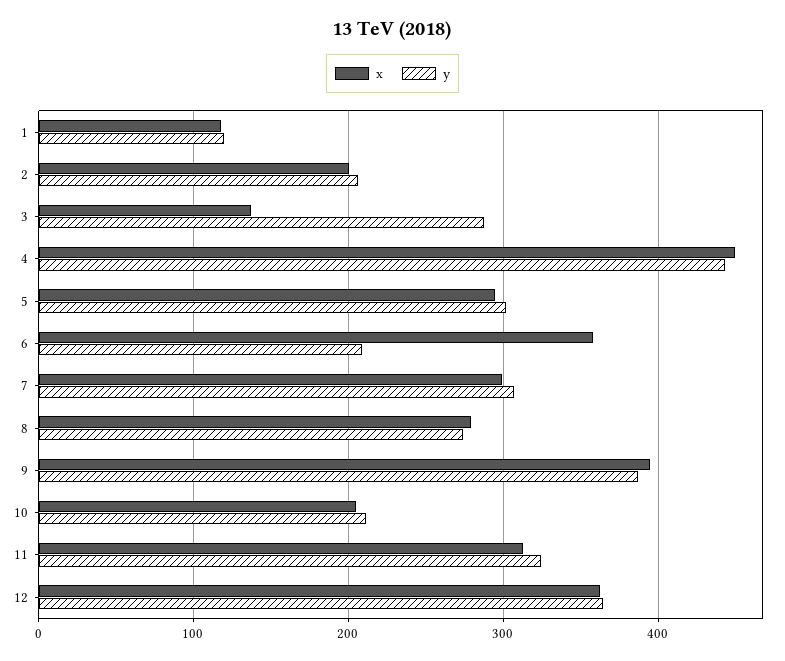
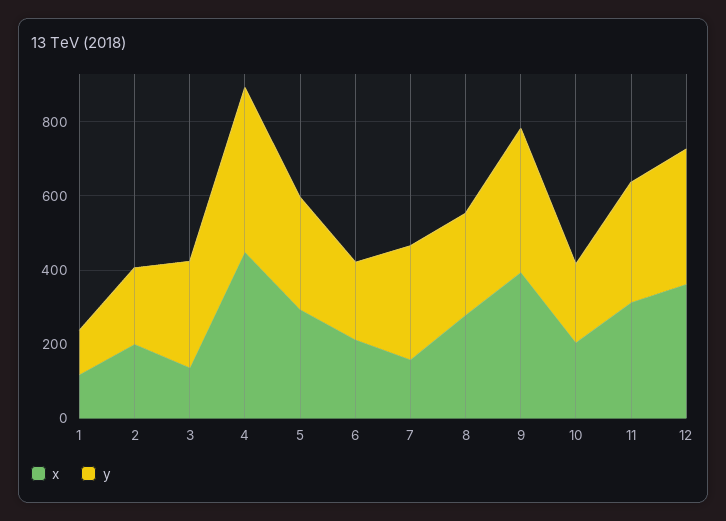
  {
    "x": {
      "1": 120,
      "2": 200,
      "3": 140,
      "4": 450,
      "5": 290,
-     "6": 360,
+     "6": 200,
-     "7": 300,
+     "7": 150,
      "8": 280,
      "9": 400,
      "10": 210,
      "11": 310,
      "12": 360
    },
    "y": {
      "1": 120,
      "2": 210,
      "3": 290,
      "4": 440,
      "5": 300,
      "6": 210,
      "7": 310,
      "8": 270,
      "9": 390,
      "10": 210,
      "11": 320,
      "12": 360
    }
  }

